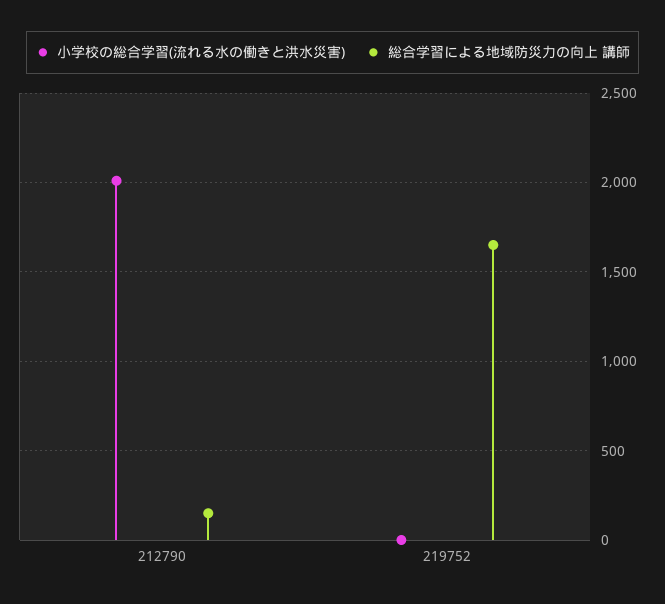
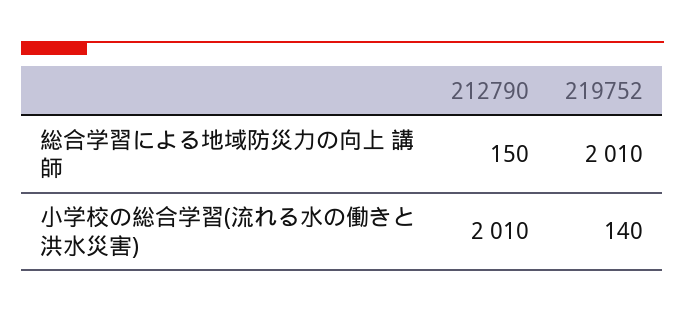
  {
    "小学校の総合学習(流れる水の働きと洪水災害)": {
      "212790": 2010,
-     "219752": 0
+     "219752": 140
    },
    "総合学習による地域防災力の向上 講師": {
      "212790": 150,
-     "219752": 1650
+     "219752": 2010
    }
  }

